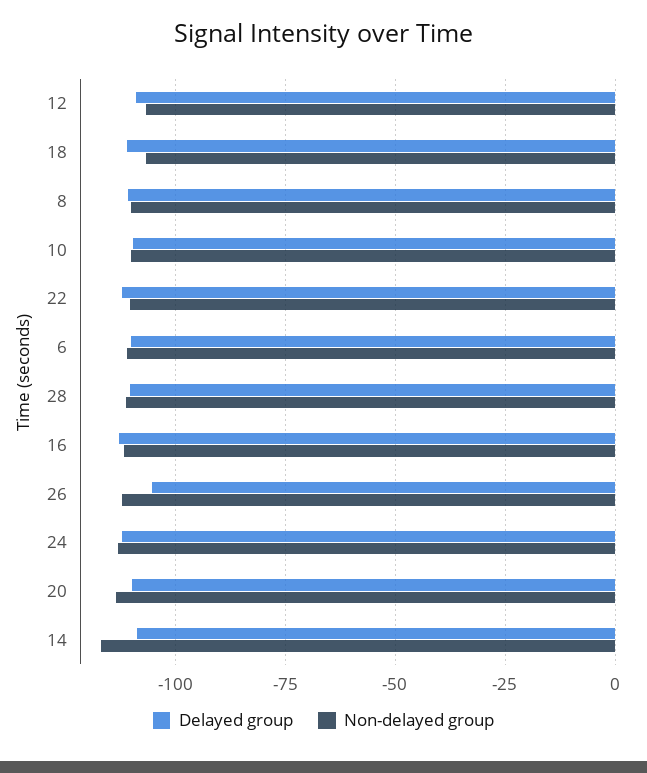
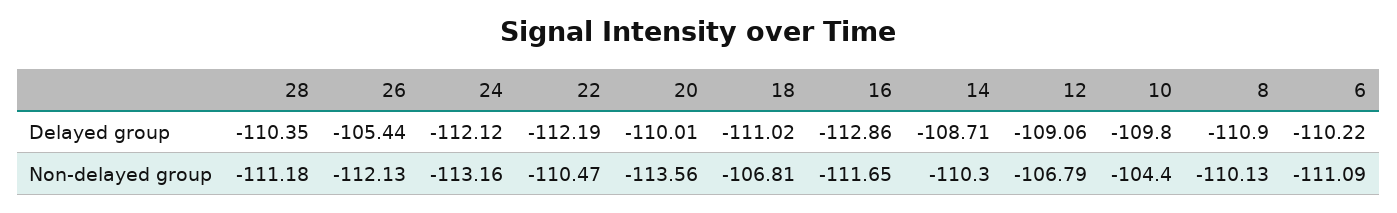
  {
    "Delayed group": {
      "12": -109.06,
      "18": -111.02,
      "8": -110.9,
      "10": -109.8,
      "22": -112.19,
      "6": -110.22,
      "28": -110.35,
      "16": -112.86,
      "26": -105.44,
      "24": -112.12,
      "20": -110.01,
      "14": -108.71
    },
    "Non-delayed group": {
      "12": -106.79,
      "18": -106.81,
      "8": -110.13,
-     "10": -110,
+     "10": -104.4,
      "22": -110.47,
      "6": -111.09,
      "28": -111.18,
      "16": -111.65,
      "26": -112.13,
      "24": -113.16,
      "20": -113.56,
-     "14": -117.5
+     "14": -110.3
    }
  }

